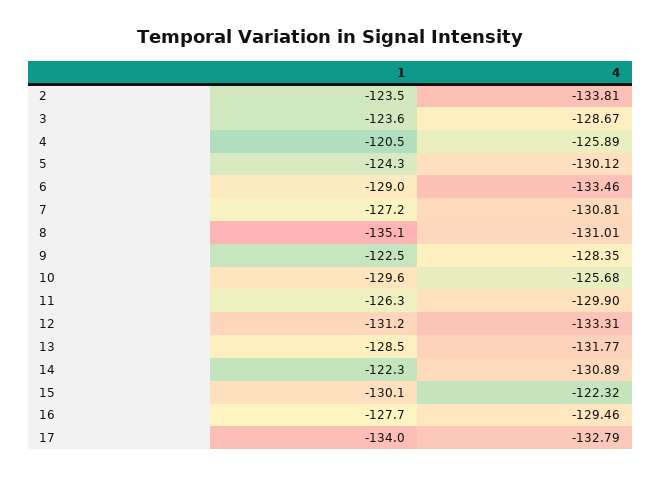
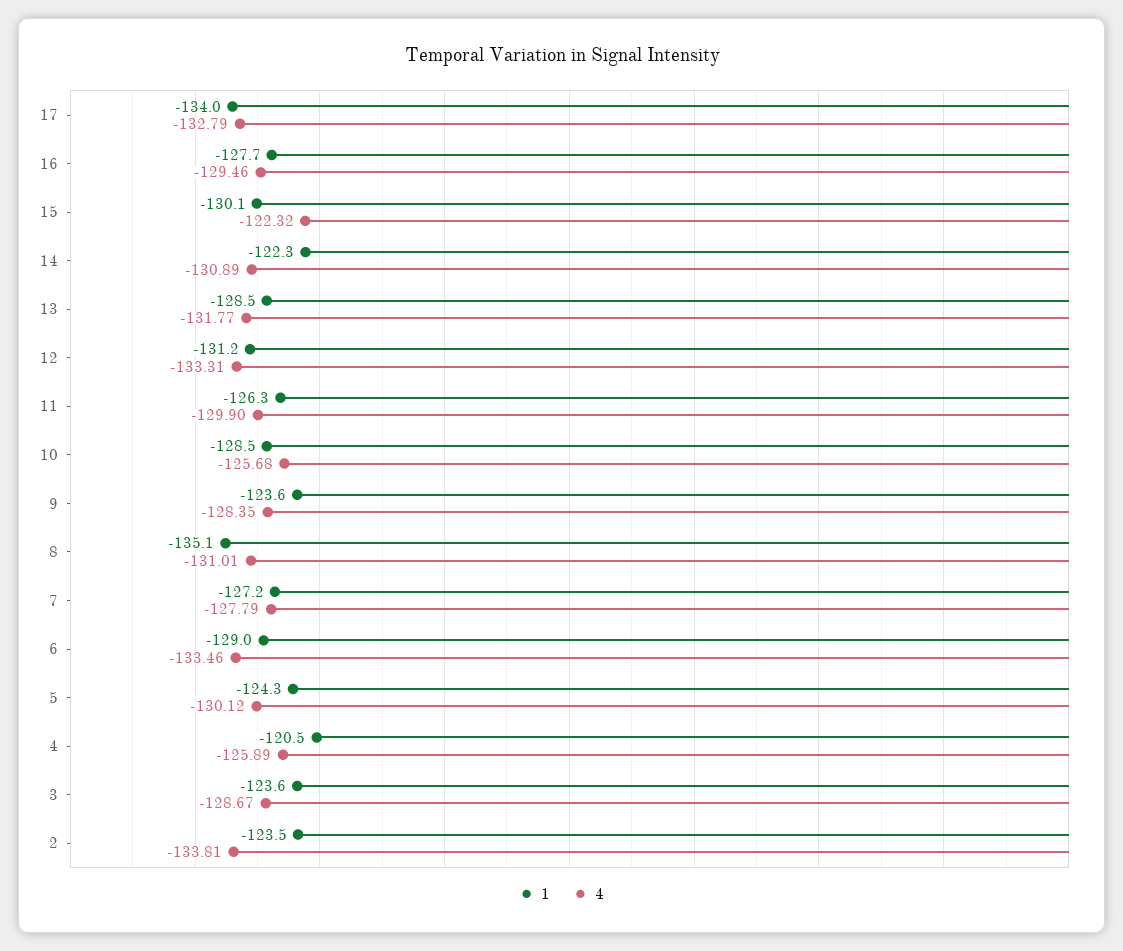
  {
    "1": {
      "2": -123.5,
      "3": -123.6,
      "4": -120.5,
      "5": -124.3,
      "6": -129,
      "7": -127.2,
      "8": -135.1,
-     "9": -122.5,
+     "9": -123.6,
-     "10": -129.6,
+     "10": -128.5,
      "11": -126.3,
      "12": -131.2,
      "13": -128.5,
      "14": -122.3,
      "15": -130.1,
      "16": -127.7,
      "17": -134
    },
    "4": {
      "2": -133.81,
      "3": -128.67,
      "4": -125.89,
      "5": -130.12,
      "6": -133.46,
-     "7": -130.81,
+     "7": -127.79,
      "8": -131.01,
      "9": -128.35,
      "10": -125.68,
      "11": -129.9,
      "12": -133.31,
      "13": -131.77,
      "14": -130.89,
      "15": -122.32,
      "16": -129.46,
      "17": -132.79
    }
  }

